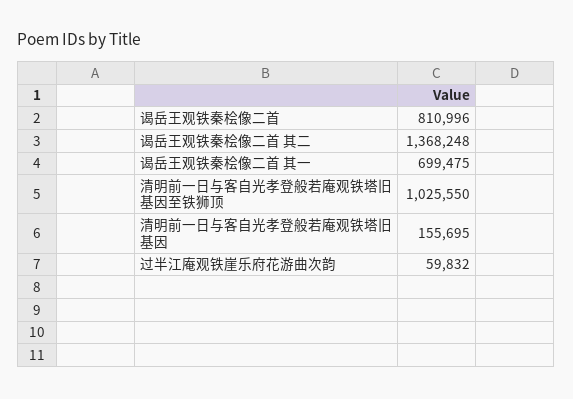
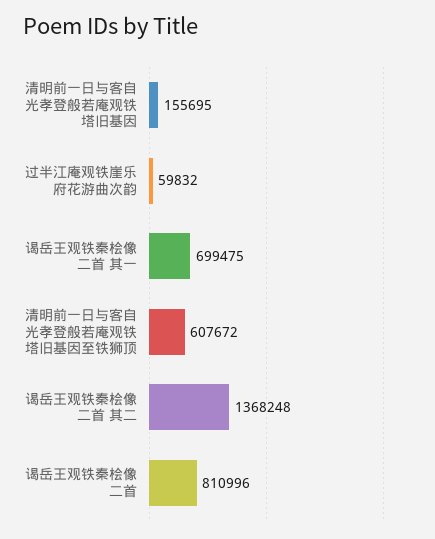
  {
    "谒岳王观铁秦桧像二首": 810996,
    "谒岳王观铁秦桧像二首 其二": 1368248,
    "谒岳王观铁秦桧像二首 其一": 699475,
-   "清明前一日与客自光孝登般若庵观铁塔旧基因至铁狮顶": 1025550,
+   "清明前一日与客自光孝登般若庵观铁塔旧基因至铁狮顶": 607672,
    "清明前一日与客自光孝登般若庵观铁塔旧基因": 155695,
    "过半江庵观铁崖乐府花游曲次韵": 59832
  }

